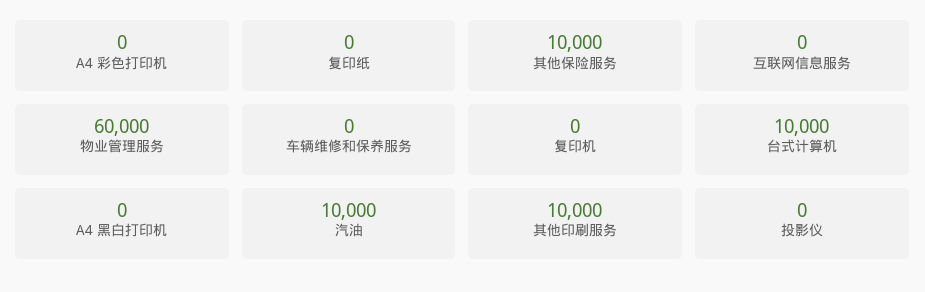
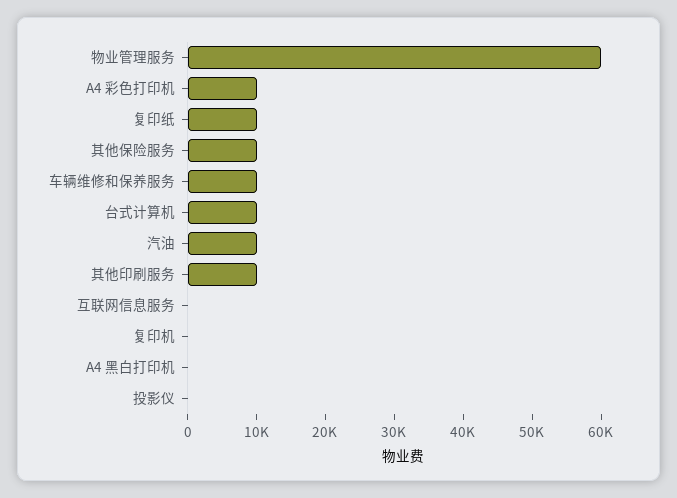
  {
-   "A4 彩色打印机": 0,
+   "A4 彩色打印机": 10000,
-   "复印纸": 0,
+   "复印纸": 10000,
    "其他保险服务": 10000,
    "互联网信息服务": 0,
    "物业管理服务": 60000,
-   "车辆维修和保养服务": 0,
+   "车辆维修和保养服务": 10000,
    "复印机": 0,
    "台式计算机": 10000,
    "A4 黑白打印机": 0,
    "汽油": 10000,
    "其他印刷服务": 10000,
    "投影仪": 0
  }

